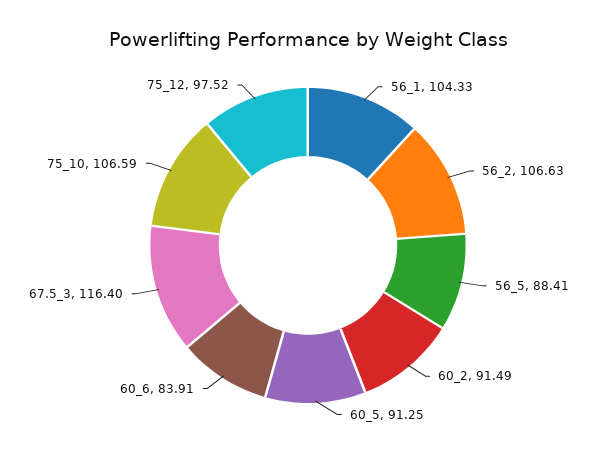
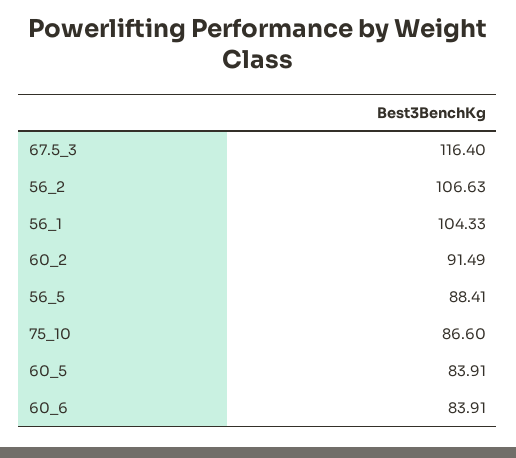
  {
    "56_1": 104.33,
    "56_2": 106.63,
    "56_5": 88.41,
    "60_2": 91.49,
-   "60_5": 91.25,
+   "60_5": 83.91,
    "60_6": 83.91,
    "67.5_3": 116.4,
-   "75_10": 106.59,
+   "75_10": 86.6
-   "75_12": 97.52
  }

